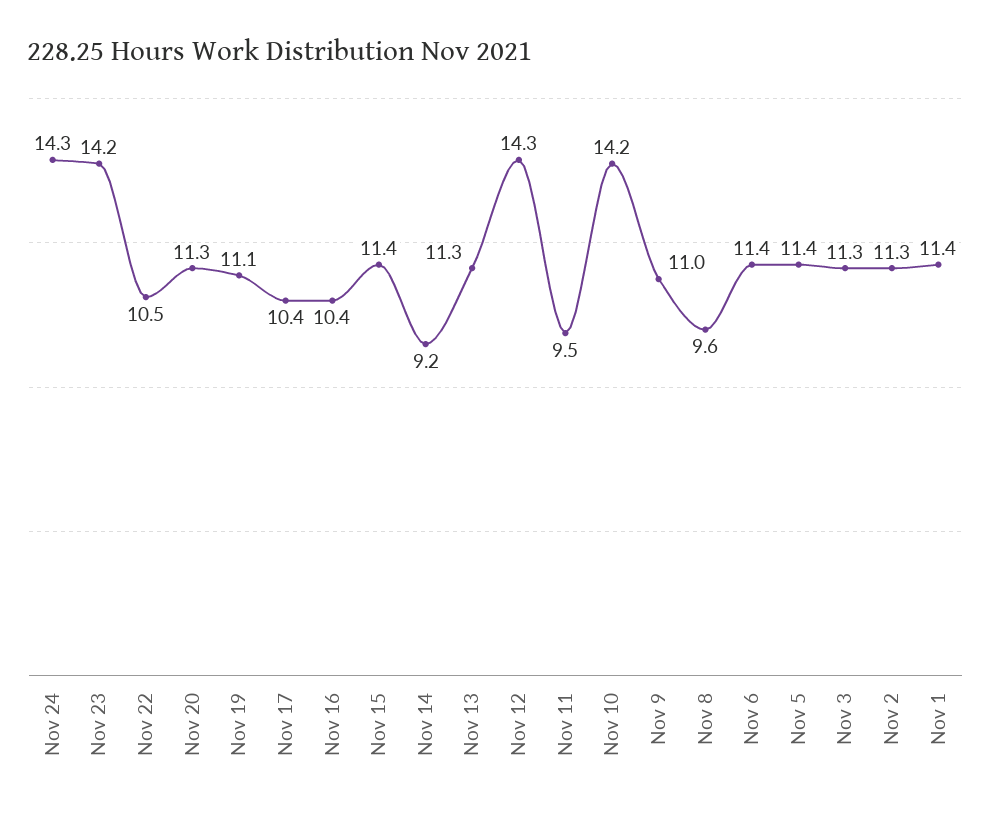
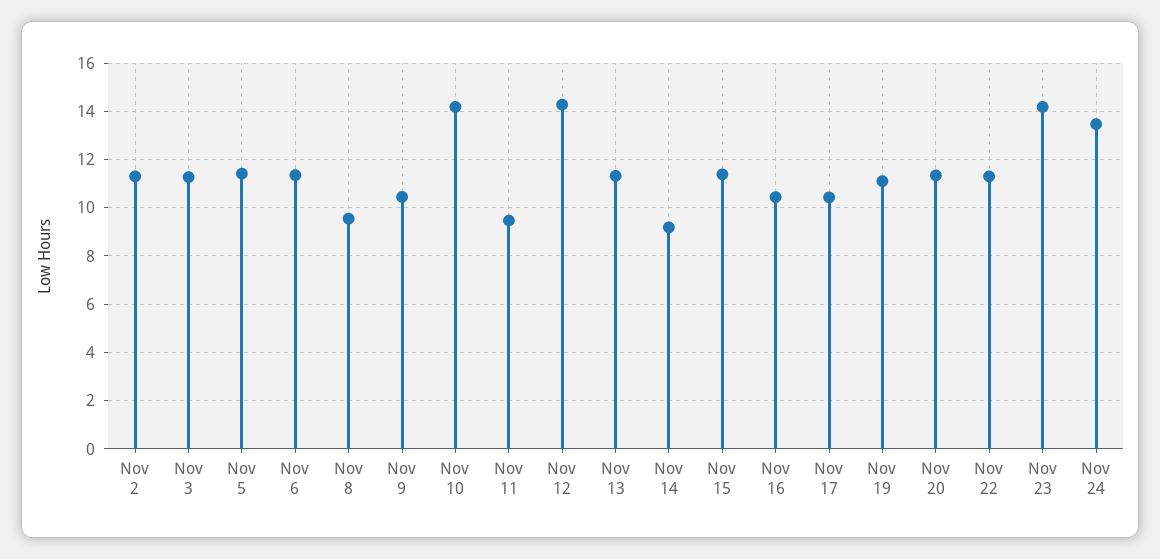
  {
-   "Nov 24": 14.3,
+   "Nov 24": 13.5,
    "Nov 23": 14.2,
-   "Nov 22": 10.5,
+   "Nov 22": 11.25,
    "Nov 20": 11.3,
    "Nov 19": 11.1,
    "Nov 17": 10.4,
    "Nov 16": 10.4,
    "Nov 15": 11.4,
    "Nov 14": 9.2,
    "Nov 13": 11.3,
    "Nov 12": 14.3,
    "Nov 11": 9.5,
    "Nov 10": 14.2,
-   "Nov 9": 11,
+   "Nov 9": 10.5,
    "Nov 8": 9.6,
    "Nov 6": 11.4,
    "Nov 5": 11.4,
    "Nov 3": 11.3,
-   "Nov 2": 11.3,
+   "Nov 2": 11.3
-   "Nov 1": 11.4
  }

